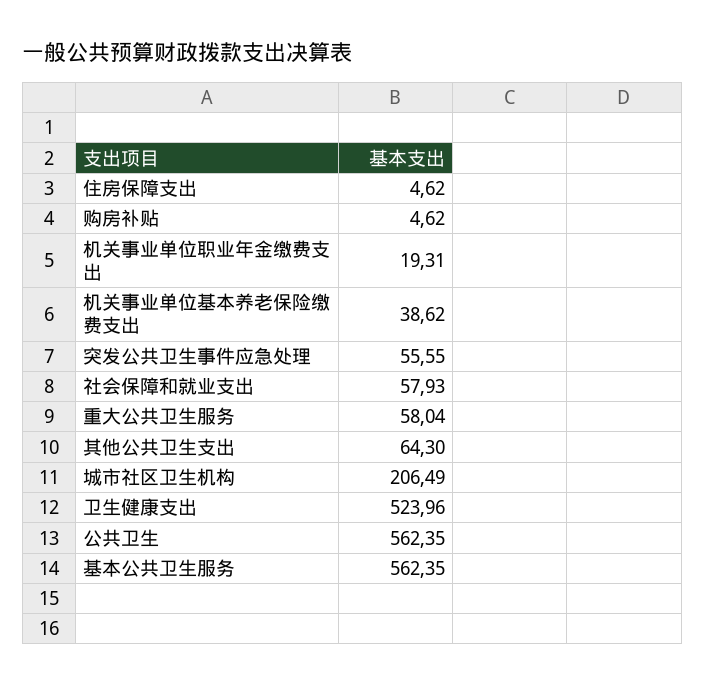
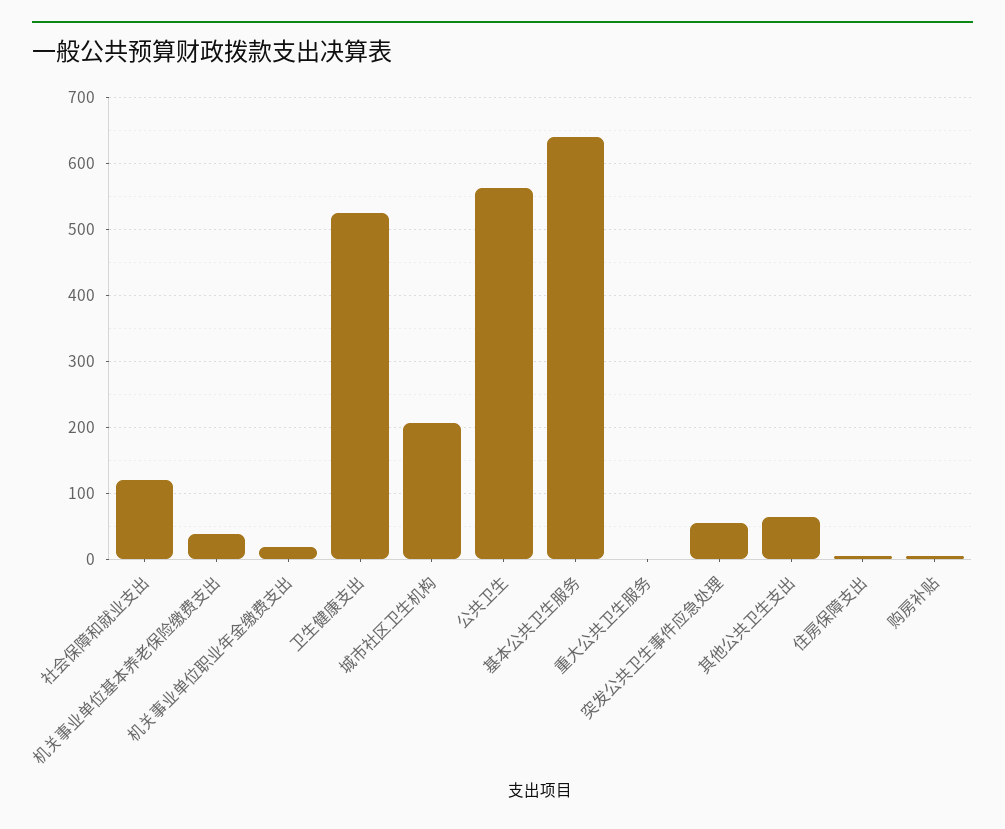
  {
    "住房保障支出": 4.62,
    "购房补贴": 4.62,
    "机关事业单位职业年金缴费支出": 19.31,
    "机关事业单位基本养老保险缴费支出": 38.62,
    "突发公共卫生事件应急处理": 55.55,
-   "社会保障和就业支出": 57.93,
+   "社会保障和就业支出": 120,
-   "重大公共卫生服务": 58.04,
+   "重大公共卫生服务": 0,
    "其他公共卫生支出": 64.3,
    "城市社区卫生机构": 206.49,
    "卫生健康支出": 523.96,
    "公共卫生": 562.35,
-   "基本公共卫生服务": 562.35
+   "基本公共卫生服务": 640
  }

